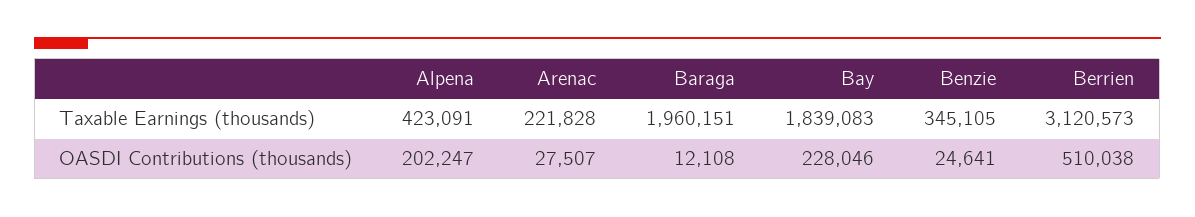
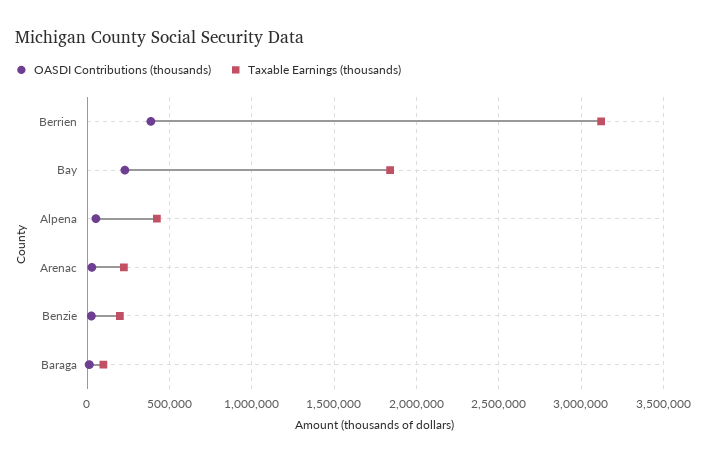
  {
    "Taxable Earnings (thousands)": {
      "Alpena": 423091,
      "Arenac": 221828,
-     "Baraga": 1960151,
+     "Baraga": 100000,
      "Bay": 1839083,
-     "Benzie": 345105,
+     "Benzie": 200000,
      "Berrien": 3120573
    },
    "OASDI Contributions (thousands)": {
-     "Alpena": 202247,
+     "Alpena": 50000,
      "Arenac": 27507,
      "Baraga": 12108,
      "Bay": 228046,
      "Benzie": 24641,
-     "Berrien": 510038
+     "Berrien": 400000
    }
  }

